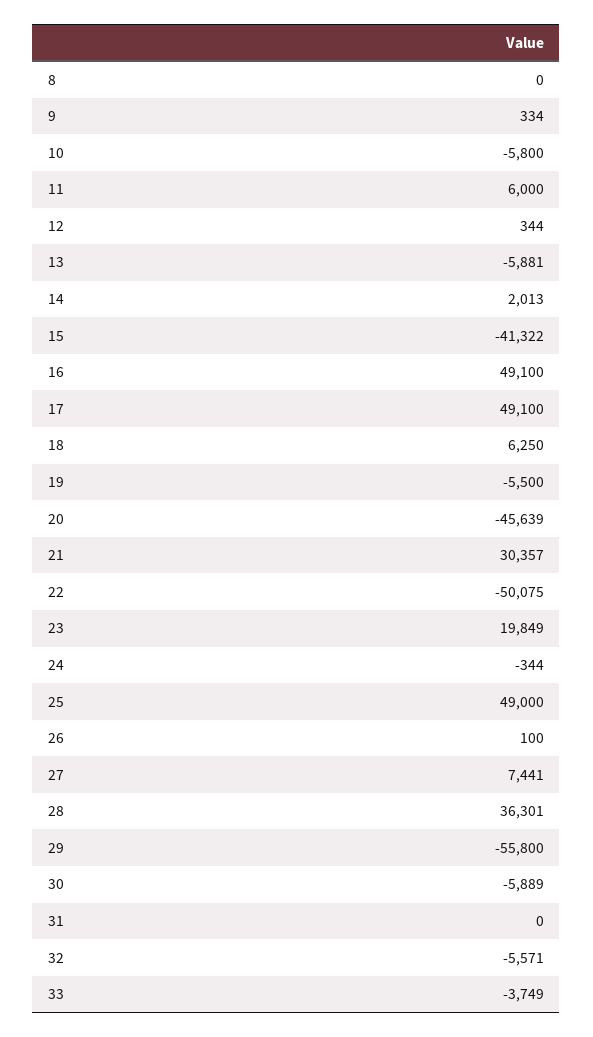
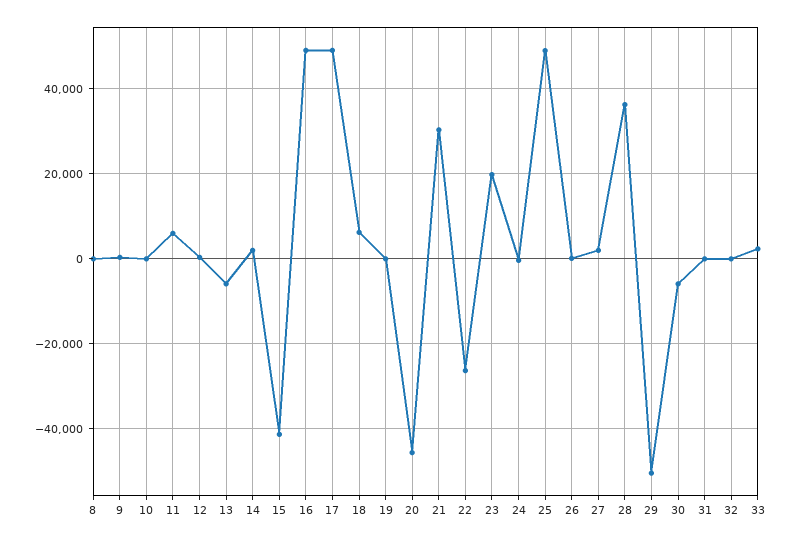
  {
    "8": 0,
    "9": 334,
-   "10": -5800,
+   "10": 0,
    "11": 6000,
    "12": 344,
    "13": -5881,
    "14": 2013,
    "15": -41322,
    "16": 49100,
    "17": 49100,
    "18": 6250,
-   "19": -5500,
+   "19": 0,
    "20": -45639,
    "21": 30357,
-   "22": -50075,
+   "22": -26000,
    "23": 19849,
    "24": -344,
    "25": 49000,
    "26": 100,
-   "27": 7441,
+   "27": 2000,
    "28": 36301,
-   "29": -55800,
+   "29": -50000,
    "30": -5889,
    "31": 0,
-   "32": -5571,
+   "32": 0,
-   "33": -3749
+   "33": 2000
  }

